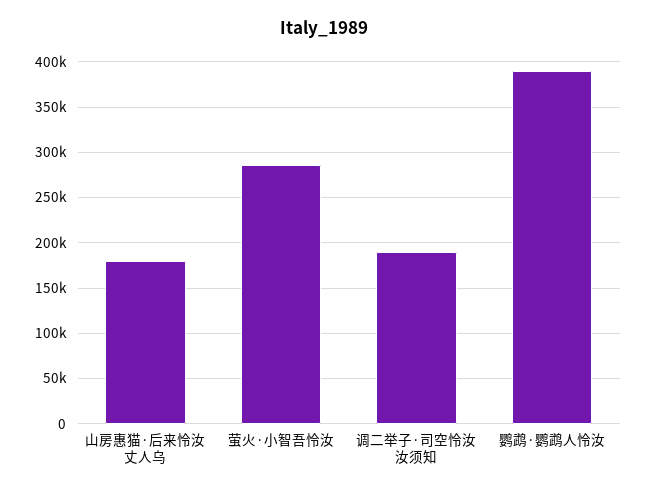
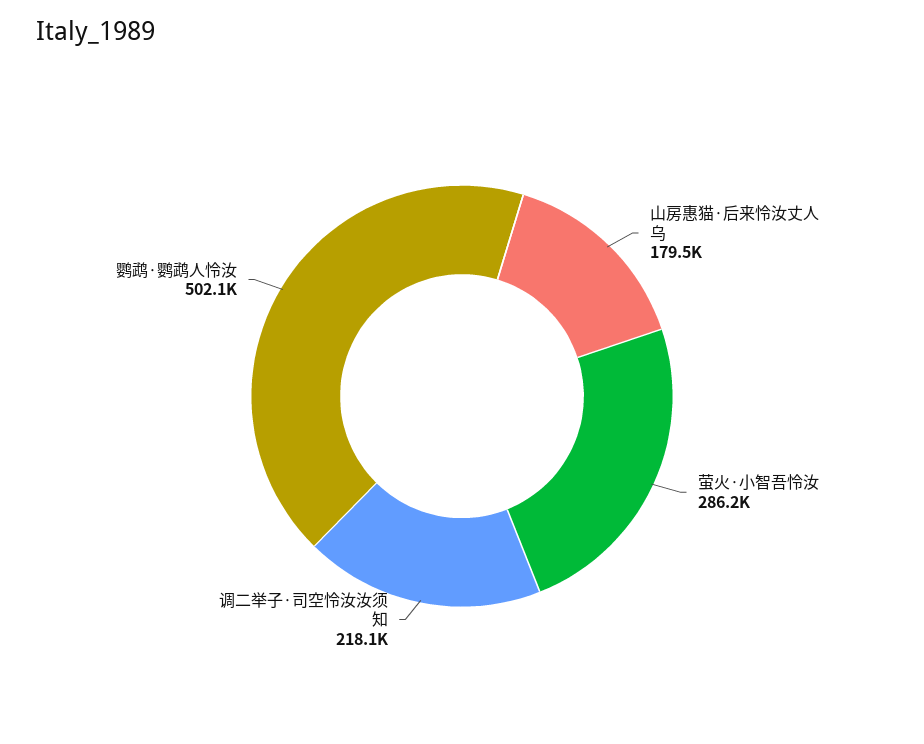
  {
    "山房惠猫·后来怜汝丈人乌": 179500,
    "萤火·小智吾怜汝": 286200,
-   "调二举子·司空怜汝汝须知": 190000,
+   "调二举子·司空怜汝汝须知": 218100,
-   "鹦鹉·鹦鹉人怜汝": 390000
+   "鹦鹉·鹦鹉人怜汝": 502100
  }

